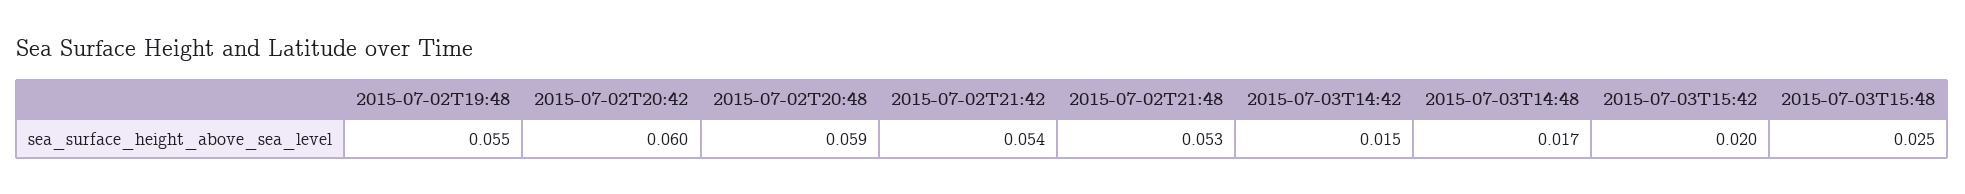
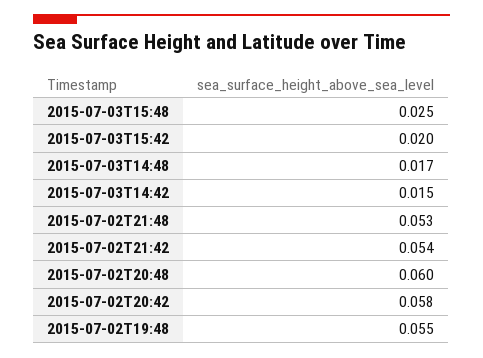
  {
    "2015-07-02T19:48": 0.055,
-   "2015-07-02T20:42": 0.06,
+   "2015-07-02T20:42": 0.058,
-   "2015-07-02T20:48": 0.059,
+   "2015-07-02T20:48": 0.06,
    "2015-07-02T21:42": 0.054,
    "2015-07-02T21:48": 0.053,
    "2015-07-03T14:42": 0.015,
    "2015-07-03T14:48": 0.017,
    "2015-07-03T15:42": 0.02,
    "2015-07-03T15:48": 0.025
  }

